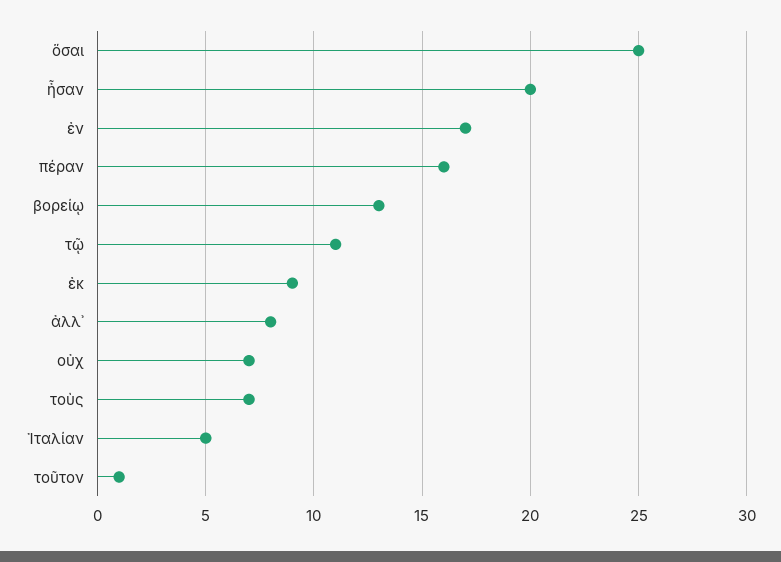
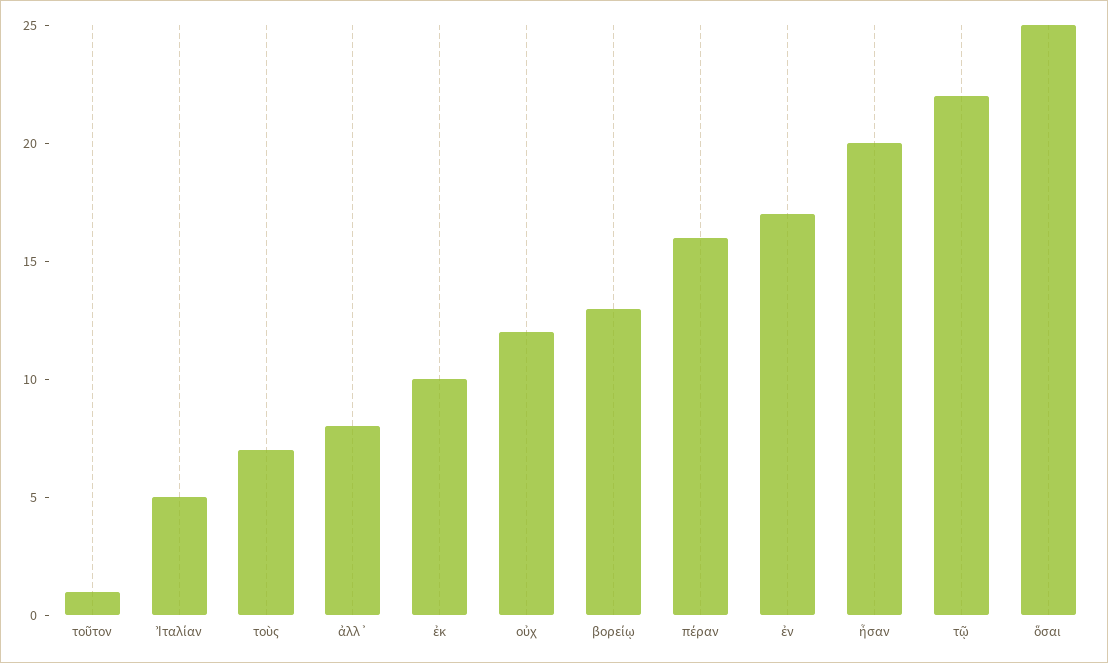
  {
    "ὅσαι": 25,
    "ἦσαν": 20,
    "ἐν": 17,
    "πέραν": 16,
    "βορείῳ": 13,
-   "τῷ": 11,
+   "τῷ": 22,
-   "ἐκ": 9,
+   "ἐκ": 10,
    "ἀλλ᾽": 8,
-   "οὐχ": 7,
+   "οὐχ": 12,
    "τοὺς": 7,
    "Ἰταλίαν": 5,
    "τοῦτον": 1
  }

